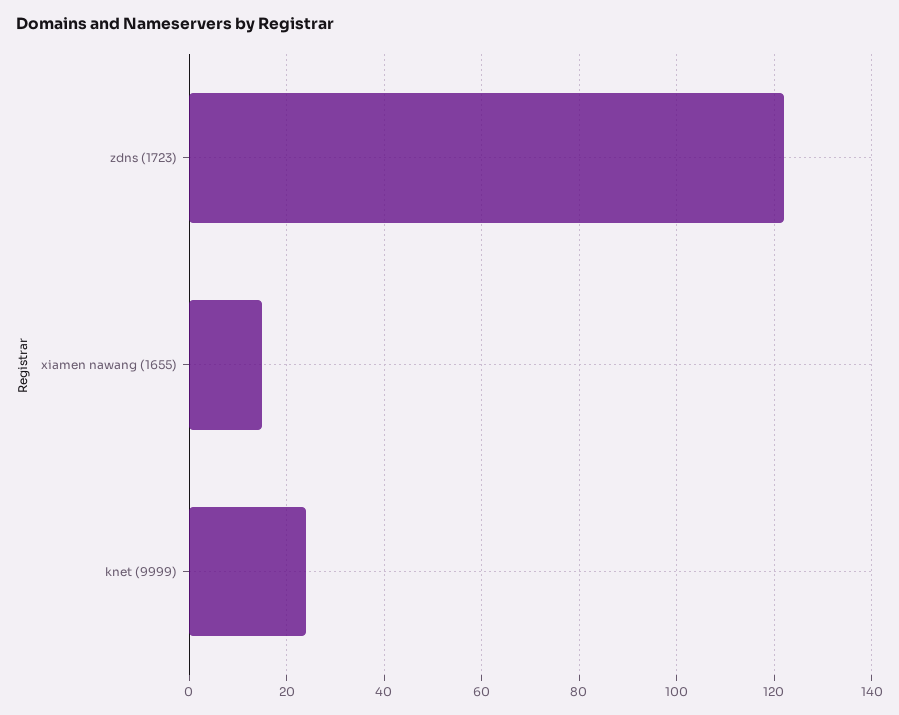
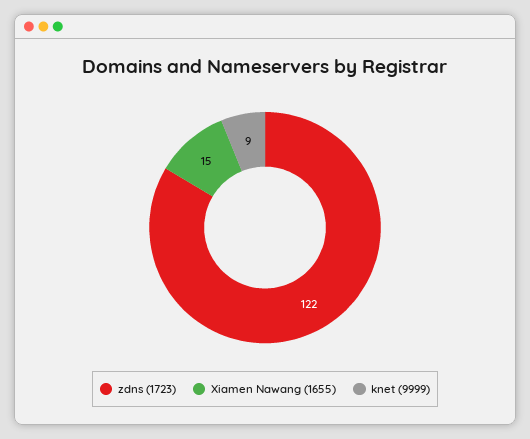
  {
    "zdns (1723)": 122,
    "xiamen nawang (1655)": 15,
-   "knet (9999)": 25
+   "knet (9999)": 9
  }

